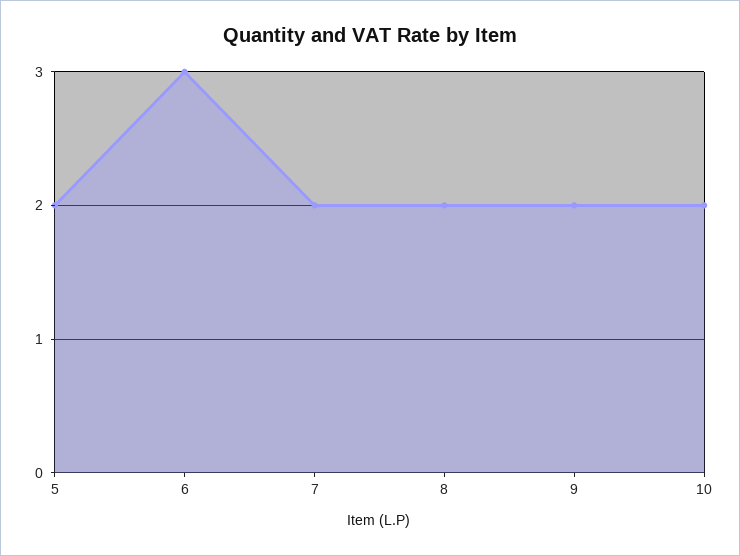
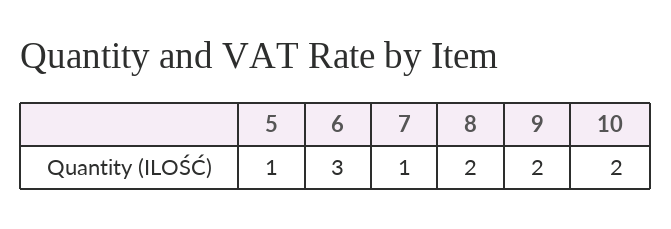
  {
-   "5": 2,
+   "5": 1,
    "6": 3,
-   "7": 2,
+   "7": 1,
    "8": 2,
    "9": 2,
    "10": 2
  }

